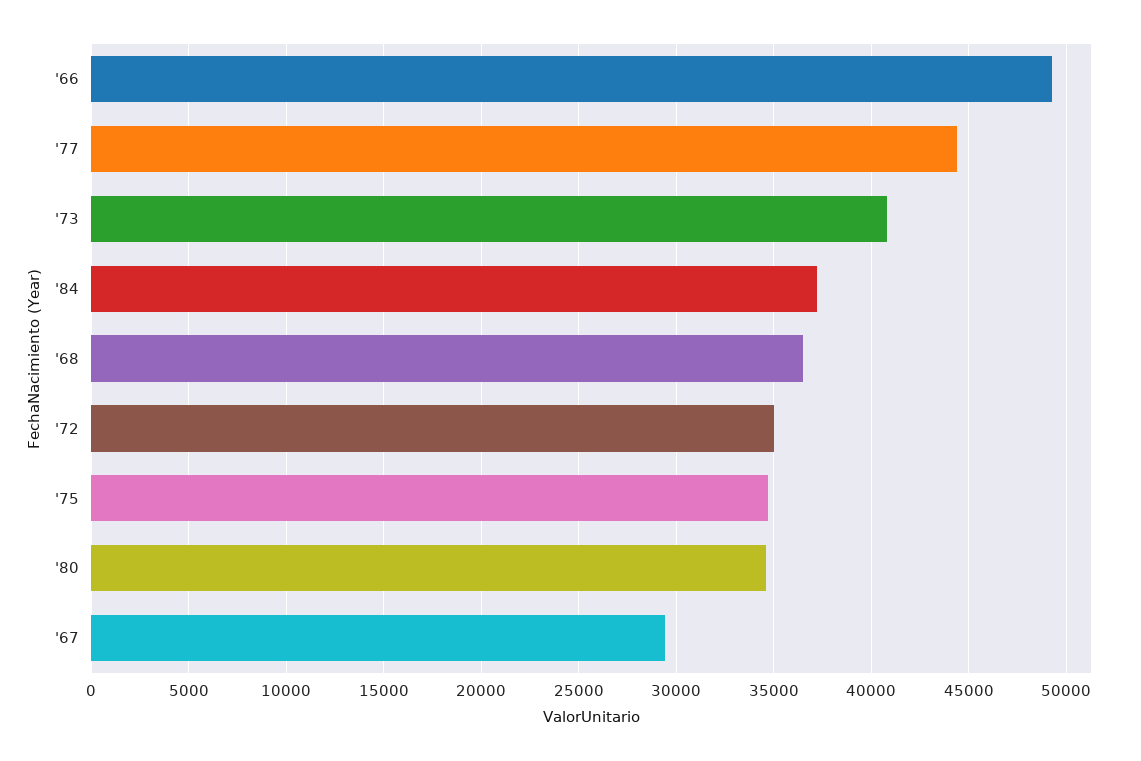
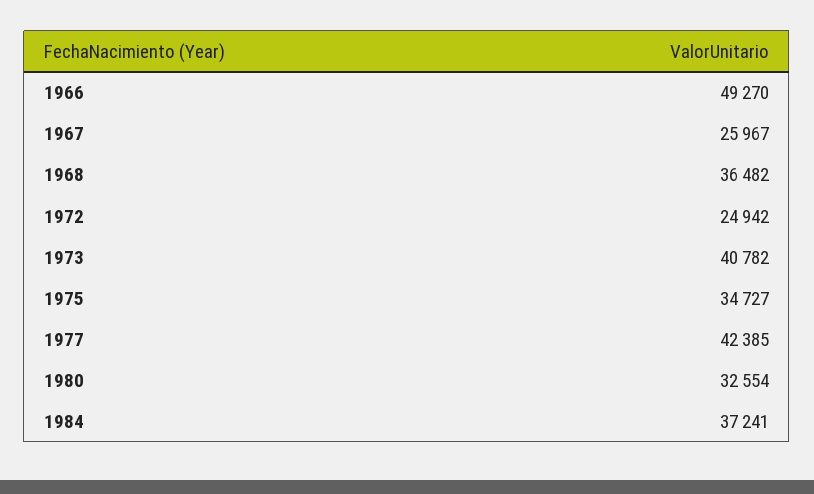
  {
    "'66": 49270,
-   "'77": 44500,
+   "'77": 42385,
    "'73": 40782,
    "'84": 37241,
    "'68": 36482,
-   "'72": 35000,
+   "'72": 24942,
    "'75": 34727,
-   "'80": 34500,
+   "'80": 32554,
-   "'67": 29500
+   "'67": 25967
  }

